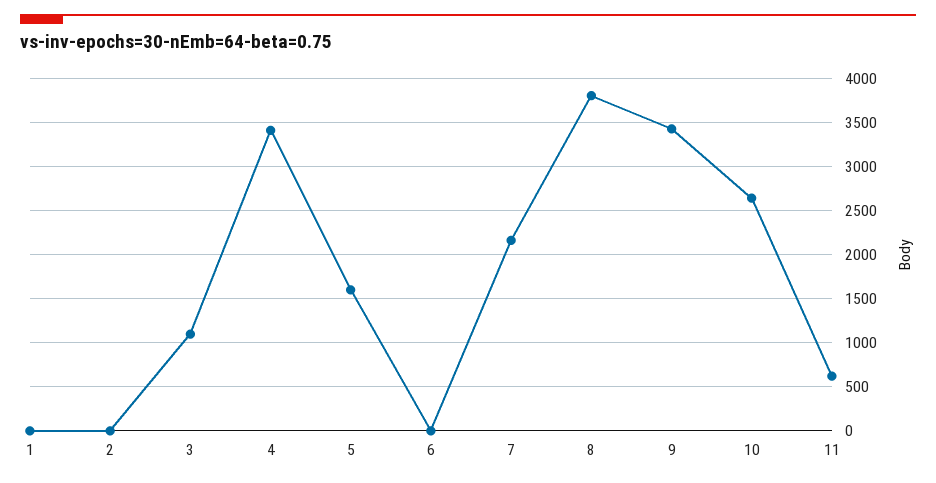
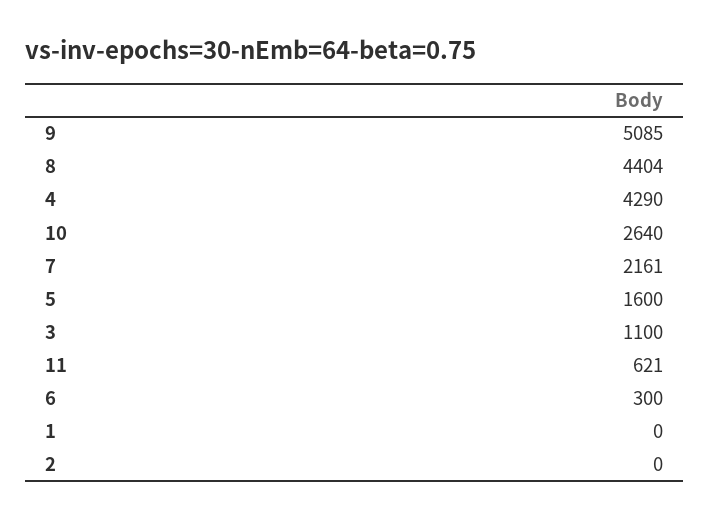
  {
    "1": 0,
    "2": 0,
    "3": 1100,
-   "4": 3400,
+   "4": 4290,
    "5": 1600,
-   "6": 0,
+   "6": 300,
    "7": 2161,
-   "8": 3800,
+   "8": 4404,
-   "9": 3400,
+   "9": 5085,
    "10": 2640,
    "11": 621
  }

